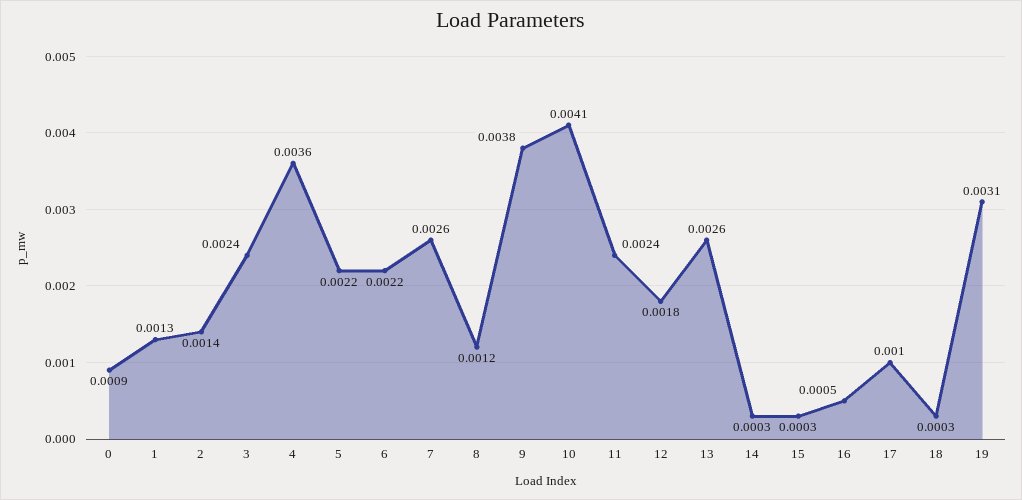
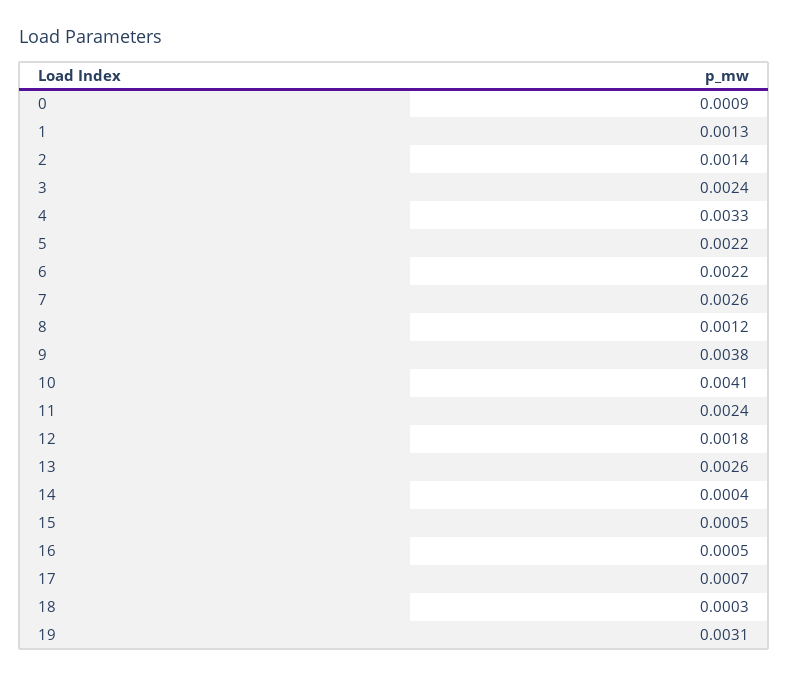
  {
    "0": 0.0009,
    "1": 0.0013,
    "2": 0.0014,
    "3": 0.0024,
-   "4": 0.0036,
+   "4": 0.0033,
    "5": 0.0022,
    "6": 0.0022,
    "7": 0.0026,
    "8": 0.0012,
    "9": 0.0038,
    "10": 0.0041,
    "11": 0.0024,
    "12": 0.0018,
    "13": 0.0026,
-   "14": 0.0003,
+   "14": 0.0004,
-   "15": 0.0003,
+   "15": 0.0005,
    "16": 0.0005,
-   "17": 0.001,
+   "17": 0.0007,
    "18": 0.0003,
    "19": 0.0031
  }

